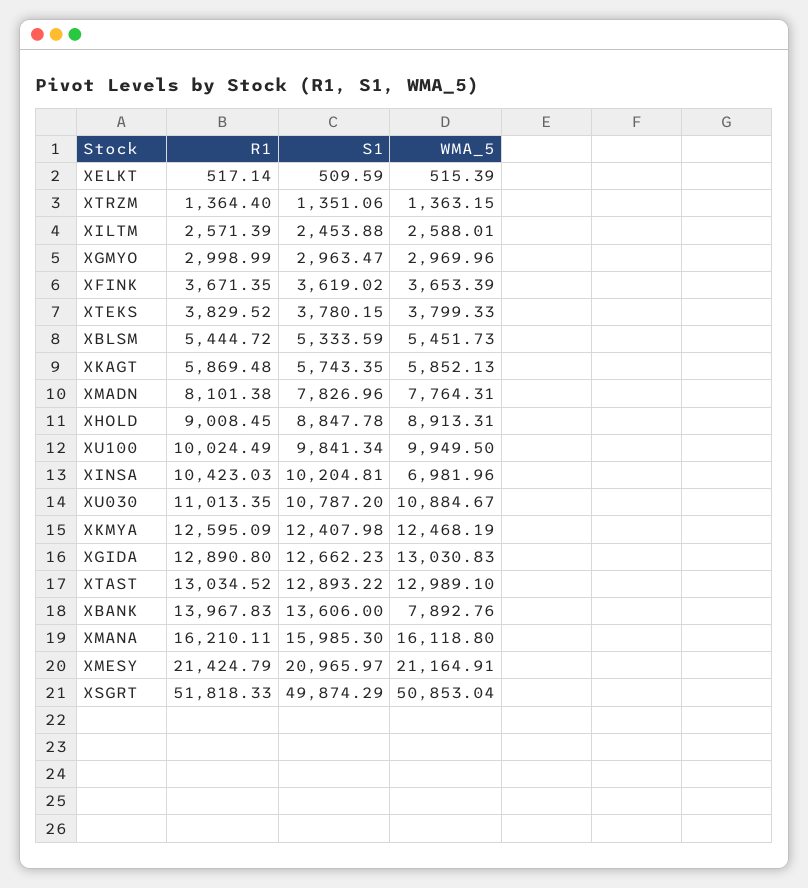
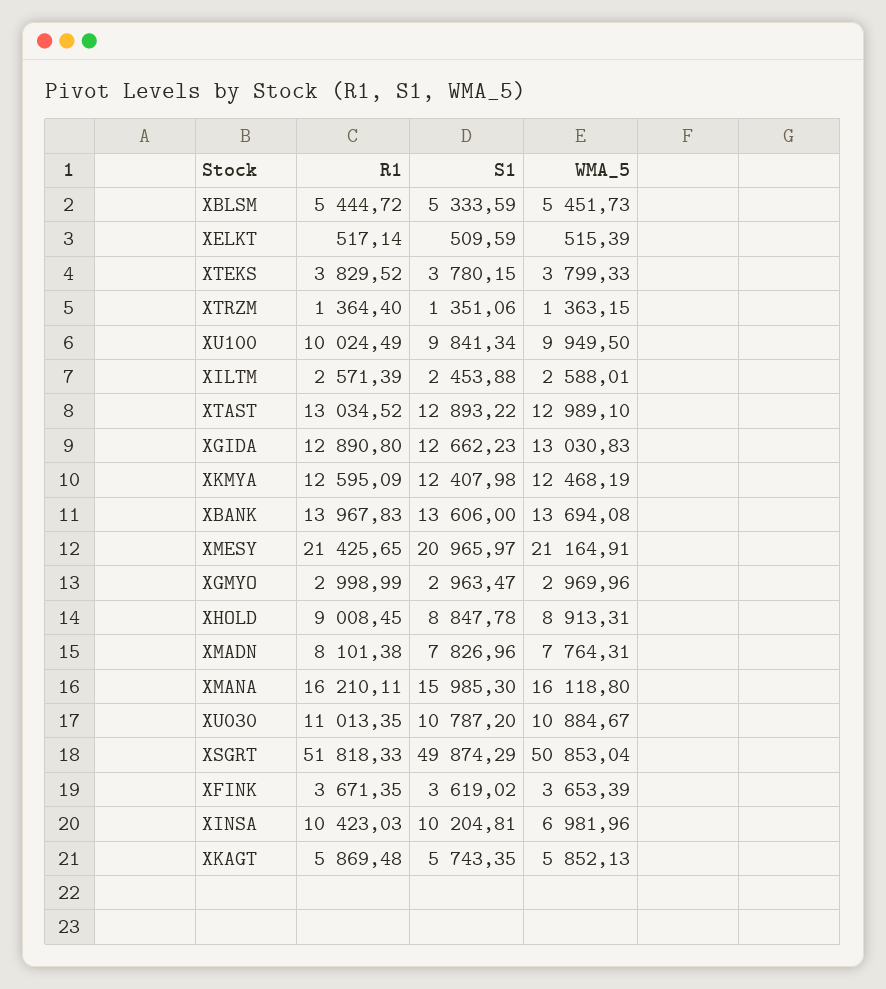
  {
    "R1": {
      "XELKT": 517.14,
      "XTRZM": 1364.4,
      "XILTM": 2571.39,
      "XGMYO": 2998.99,
      "XFINK": 3671.35,
      "XTEKS": 3829.52,
      "XBLSM": 5444.72,
      "XKAGT": 5869.48,
      "XMADN": 8101.38,
      "XHOLD": 9008.45,
      "XU100": 10024.49,
      "XINSA": 10423.03,
      "XU030": 11013.35,
      "XKMYA": 12595.09,
      "XGIDA": 12890.8,
      "XTAST": 13034.52,
      "XBANK": 13967.83,
      "XMANA": 16210.11,
-     "XMESY": 21424.79,
+     "XMESY": 21425.65,
      "XSGRT": 51818.33
    },
    "S1": {
      "XELKT": 509.59,
      "XTRZM": 1351.06,
      "XILTM": 2453.88,
      "XGMYO": 2963.47,
      "XFINK": 3619.02,
      "XTEKS": 3780.15,
      "XBLSM": 5333.59,
      "XKAGT": 5743.35,
      "XMADN": 7826.96,
      "XHOLD": 8847.78,
      "XU100": 9841.34,
      "XINSA": 10204.81,
      "XU030": 10787.2,
      "XKMYA": 12407.98,
      "XGIDA": 12662.23,
      "XTAST": 12893.22,
      "XBANK": 13606,
      "XMANA": 15985.3,
      "XMESY": 20965.97,
      "XSGRT": 49874.29
    },
    "WMA_5": {
      "XELKT": 515.39,
      "XTRZM": 1363.15,
      "XILTM": 2588.01,
      "XGMYO": 2969.96,
      "XFINK": 3653.39,
      "XTEKS": 3799.33,
      "XBLSM": 5451.73,
      "XKAGT": 5852.13,
      "XMADN": 7764.31,
      "XHOLD": 8913.31,
      "XU100": 9949.5,
      "XINSA": 6981.96,
      "XU030": 10884.67,
      "XKMYA": 12468.19,
      "XGIDA": 13030.83,
      "XTAST": 12989.1,
-     "XBANK": 7892.76,
+     "XBANK": 13694.08,
      "XMANA": 16118.8,
      "XMESY": 21164.91,
      "XSGRT": 50853.04
    }
  }

